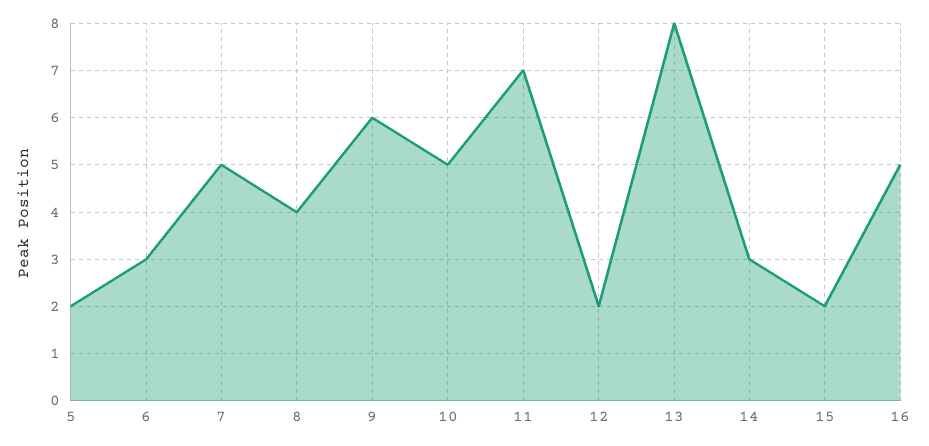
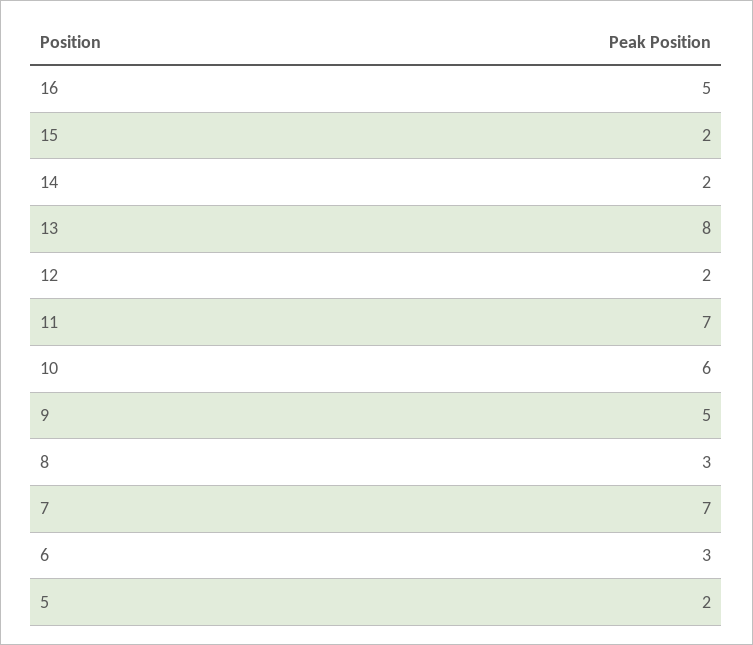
  {
    "5": 2,
    "6": 3,
-   "7": 5,
+   "7": 7,
-   "8": 4,
+   "8": 3,
-   "9": 6,
+   "9": 5,
-   "10": 5,
+   "10": 6,
    "11": 7,
    "12": 2,
    "13": 8,
-   "14": 3,
+   "14": 2,
    "15": 2,
    "16": 5
  }

